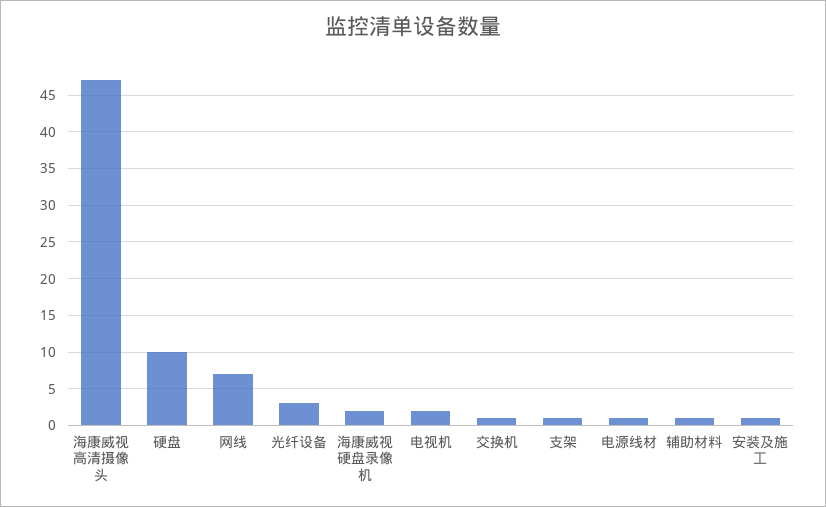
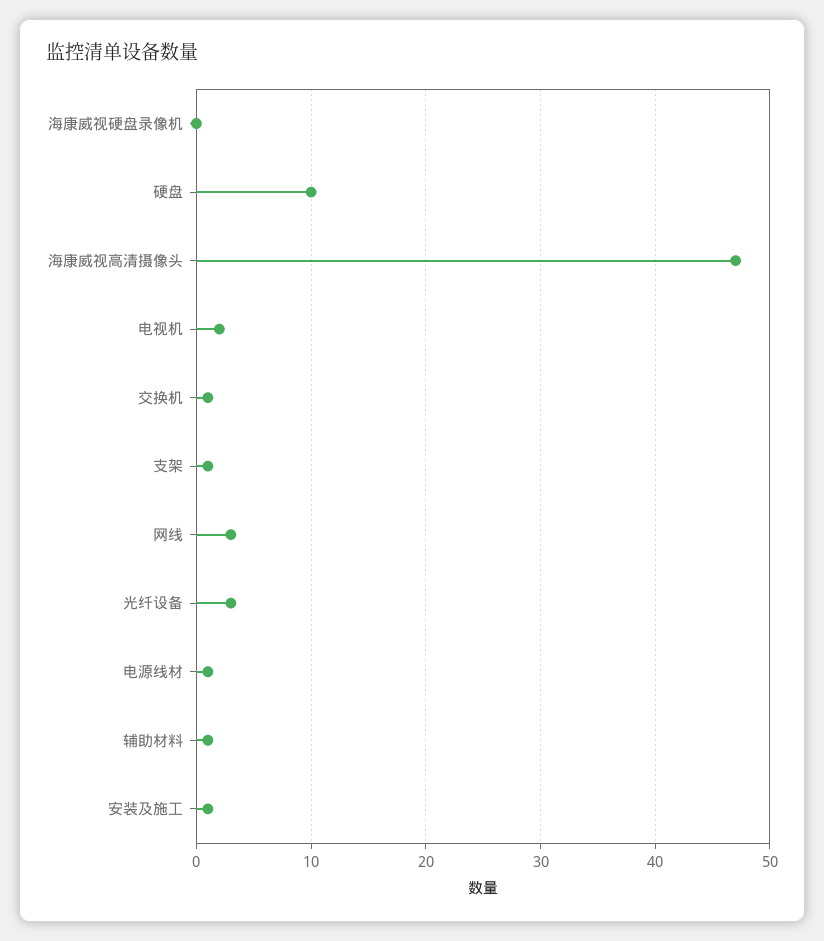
  {
    "海康威视高清摄像头": 47,
    "硬盘": 10,
-   "网线": 7,
+   "网线": 3,
    "光纤设备": 3,
-   "海康威视硬盘录像机": 2,
+   "海康威视硬盘录像机": 0,
    "电视机": 2,
    "交换机": 1,
    "支架": 1,
    "电源线材": 1,
    "辅助材料": 1,
    "安装及施工": 1
  }

